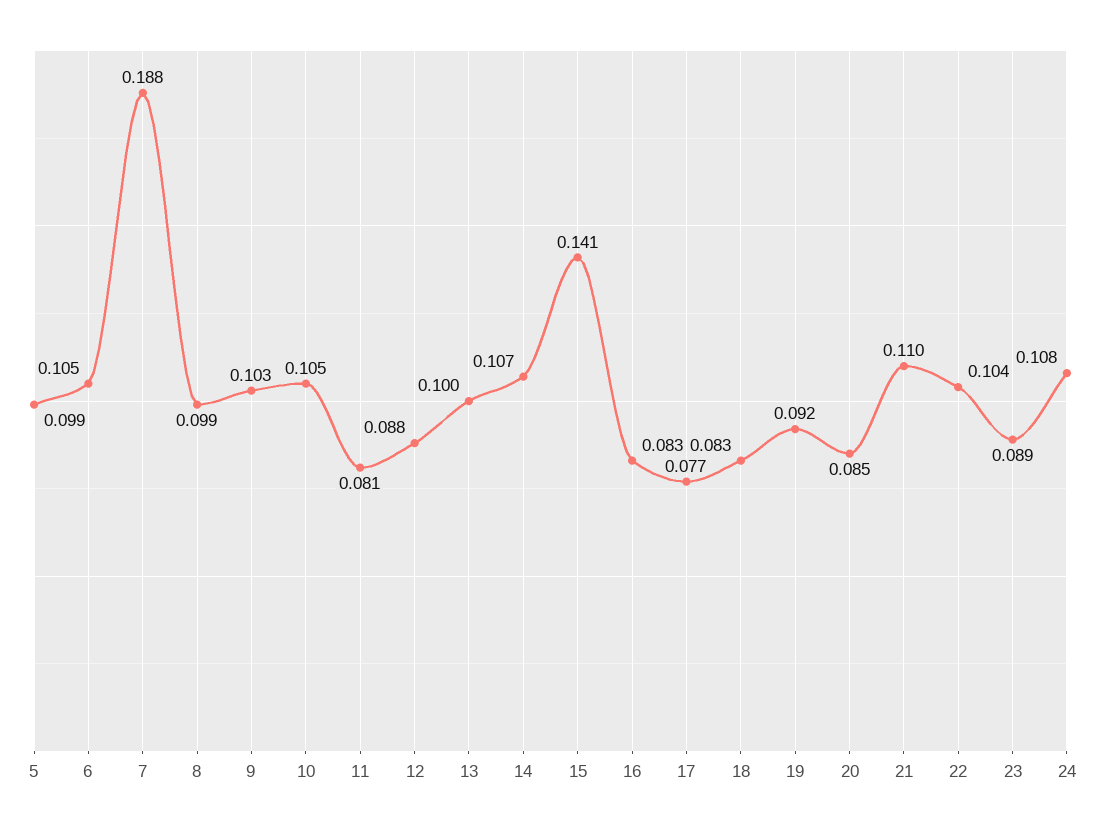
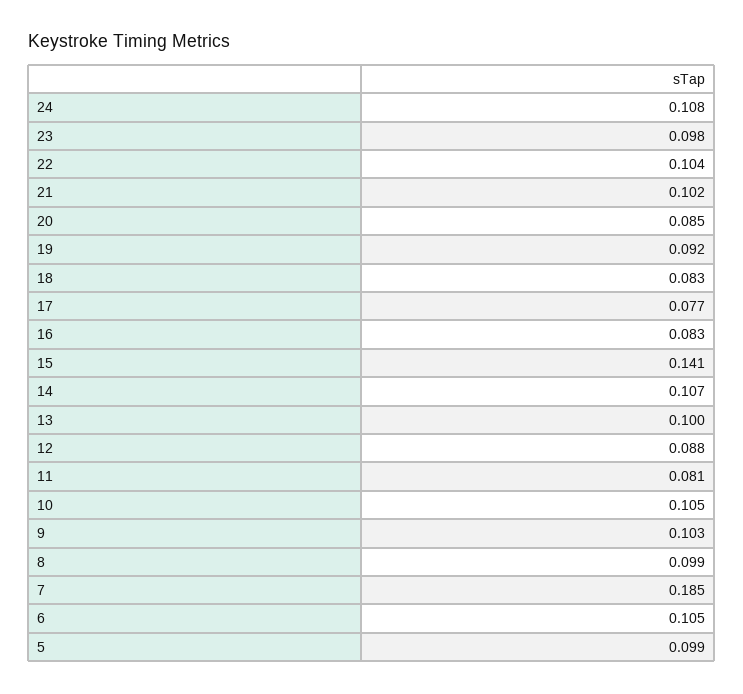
  {
    "5": 0.099,
    "6": 0.105,
-   "7": 0.188,
+   "7": 0.185,
    "8": 0.099,
    "9": 0.103,
    "10": 0.105,
    "11": 0.081,
    "12": 0.088,
    "13": 0.1,
    "14": 0.107,
    "15": 0.141,
    "16": 0.083,
    "17": 0.077,
    "18": 0.083,
    "19": 0.092,
    "20": 0.085,
-   "21": 0.11,
+   "21": 0.102,
    "22": 0.104,
-   "23": 0.089,
+   "23": 0.098,
    "24": 0.108
  }

